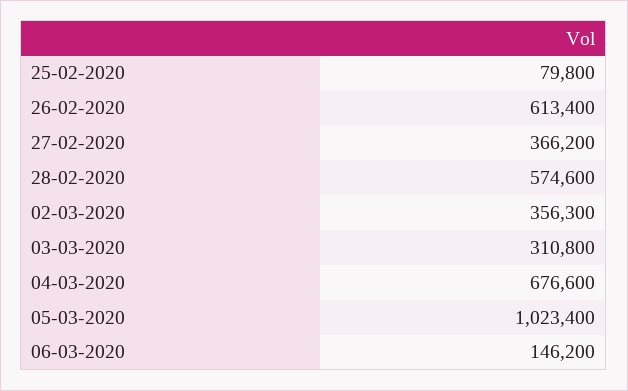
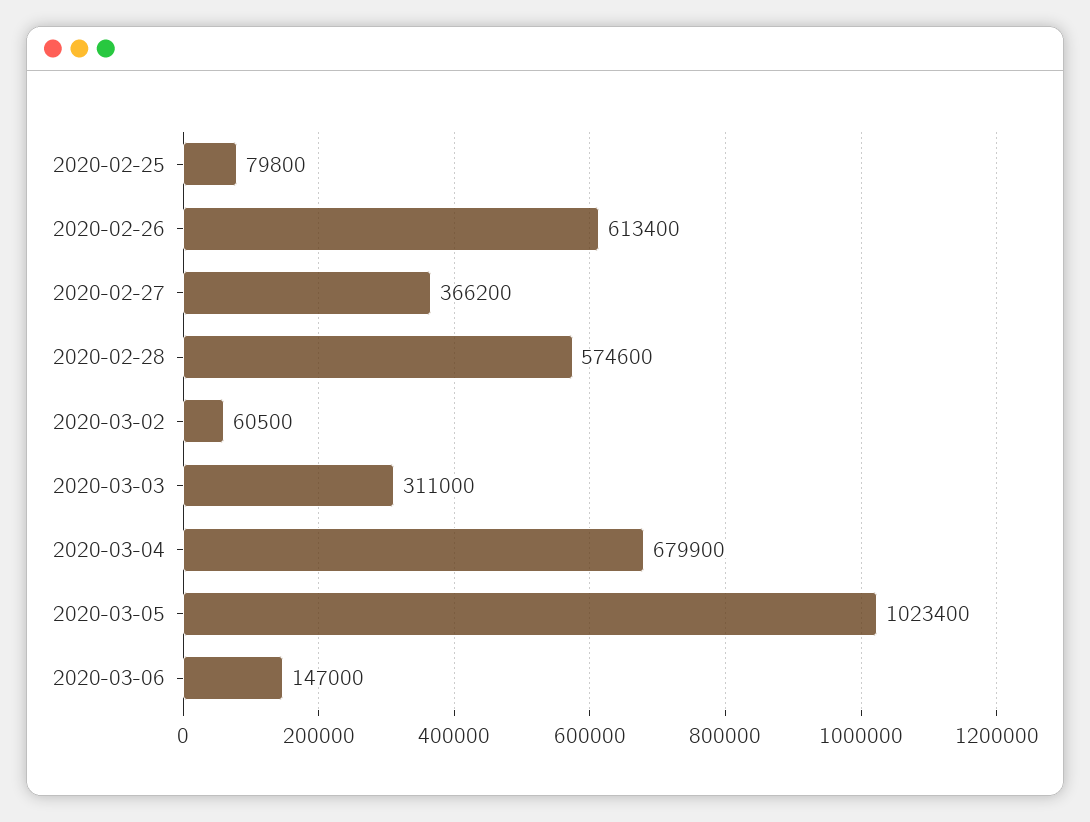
  {
    "25-02-2020": 79800,
    "26-02-2020": 613400,
    "27-02-2020": 366200,
    "28-02-2020": 574600,
-   "02-03-2020": 356300,
+   "02-03-2020": 60500,
-   "03-03-2020": 310800,
+   "03-03-2020": 311000,
-   "04-03-2020": 676600,
+   "04-03-2020": 679900,
    "05-03-2020": 1023400,
-   "06-03-2020": 146200
+   "06-03-2020": 147000
  }

